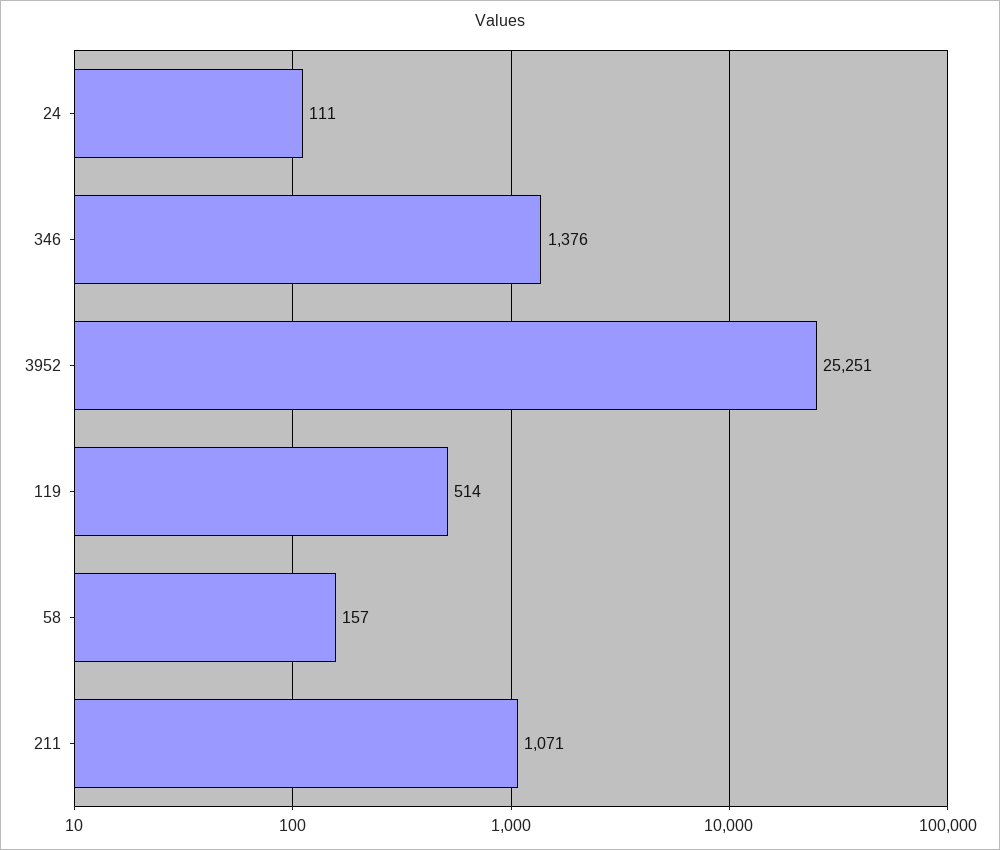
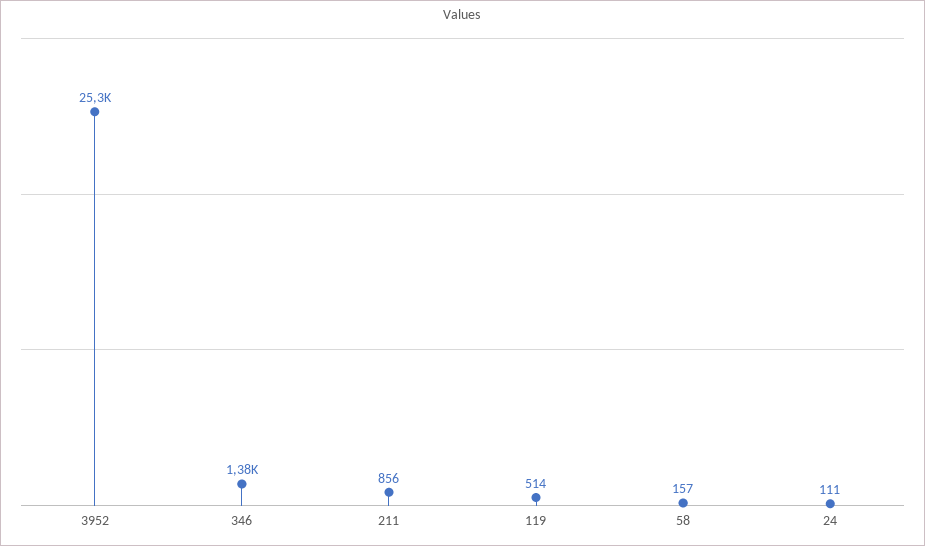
  {
    "24": 111,
    "346": 1376,
    "3952": 25251,
    "119": 514,
    "58": 157,
-   "211": 1071
+   "211": 856
  }

